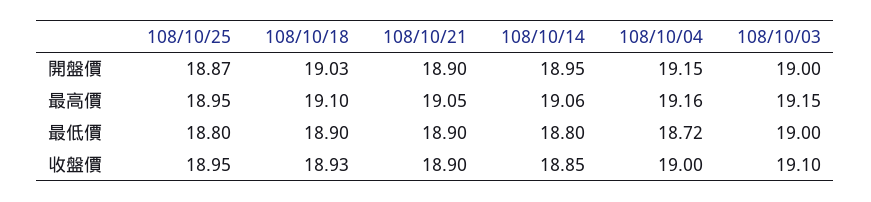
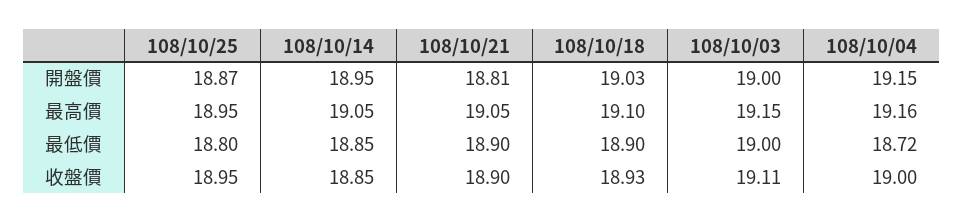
  {
    "108/10/25": {
      "開盤價": 18.87,
      "最高價": 18.95,
      "最低價": 18.8,
      "收盤價": 18.95
    },
    "108/10/18": {
      "開盤價": 19.03,
      "最高價": 19.1,
      "最低價": 18.9,
      "收盤價": 18.93
    },
    "108/10/21": {
-     "開盤價": 18.9,
+     "開盤價": 18.81,
      "最高價": 19.05,
      "最低價": 18.9,
      "收盤價": 18.9
    },
    "108/10/14": {
      "開盤價": 18.95,
-     "最高價": 19.06,
+     "最高價": 19.05,
-     "最低價": 18.8,
+     "最低價": 18.85,
      "收盤價": 18.85
    },
    "108/10/04": {
      "開盤價": 19.15,
      "最高價": 19.16,
      "最低價": 18.72,
      "收盤價": 19
    },
    "108/10/03": {
      "開盤價": 19,
      "最高價": 19.15,
      "最低價": 19,
-     "收盤價": 19.1
+     "收盤價": 19.11
    }
  }

